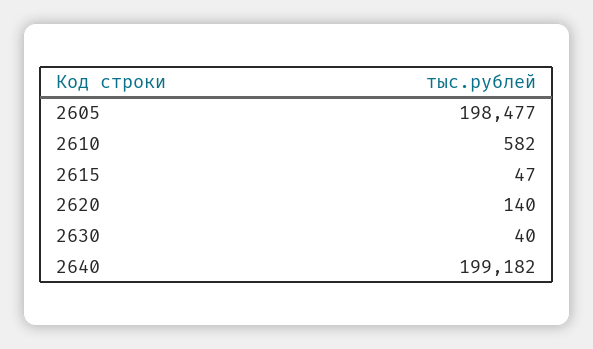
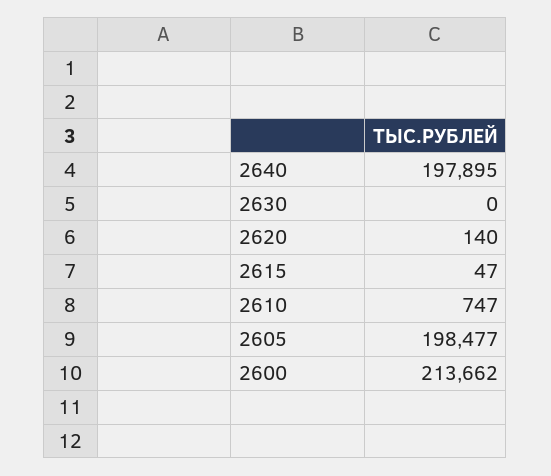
  {
    "2605": 198477,
-   "2610": 582,
+   "2610": 747,
    "2615": 47,
    "2620": 140,
-   "2630": 40,
+   "2630": 0,
-   "2640": 199182
+   "2640": 197895,
+   "2600": 213662
  }

